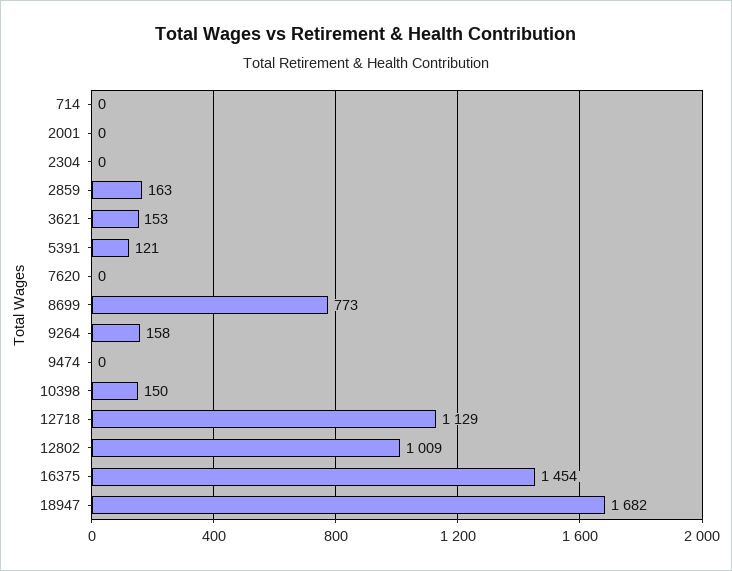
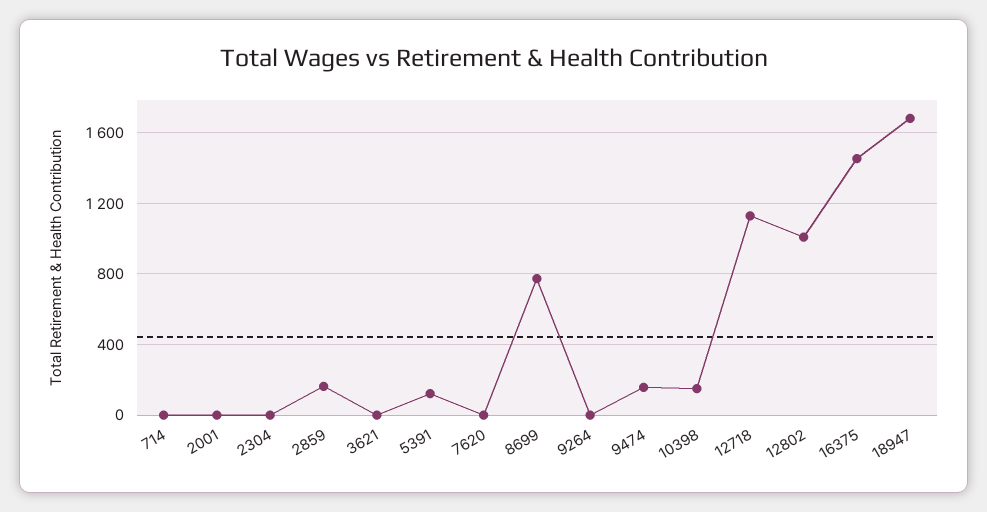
  {
    "714": 0,
    "2001": 0,
    "2304": 0,
    "2859": 163,
-   "3621": 153,
+   "3621": 0,
    "5391": 121,
    "7620": 0,
    "8699": 773,
-   "9264": 158,
+   "9264": 0,
-   "9474": 0,
+   "9474": 150,
    "10398": 150,
    "12718": 1129,
    "12802": 1009,
    "16375": 1454,
    "18947": 1682
  }

